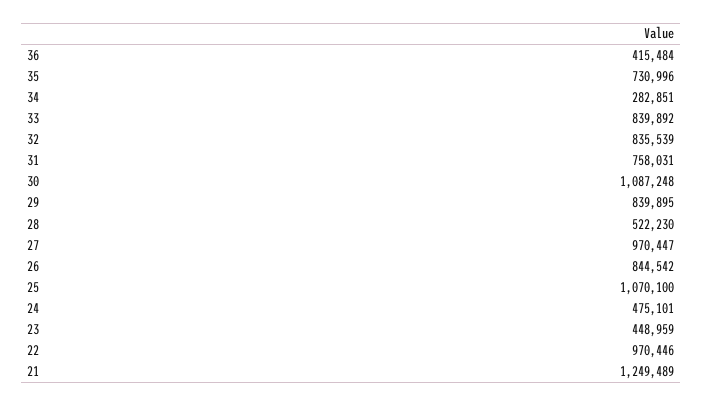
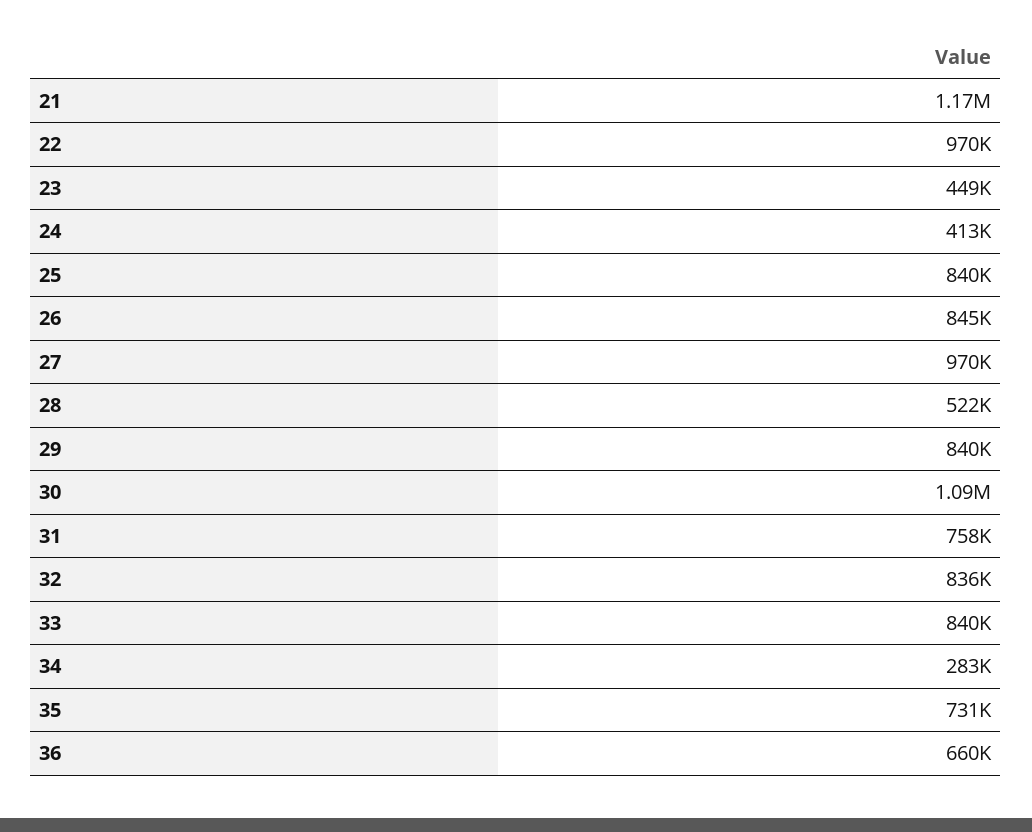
  {
-   "36": 415484,
+   "36": 660000,
    "35": 730996,
    "34": 282851,
    "33": 839892,
    "32": 835539,
    "31": 758031,
    "30": 1087248,
    "29": 839895,
    "28": 522230,
    "27": 970447,
    "26": 844542,
-   "25": 1070100,
+   "25": 840000,
-   "24": 475101,
+   "24": 413000,
    "23": 448959,
    "22": 970446,
-   "21": 1249489
+   "21": 1170000
  }

